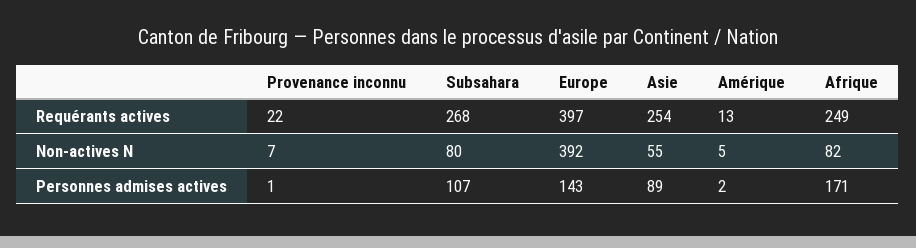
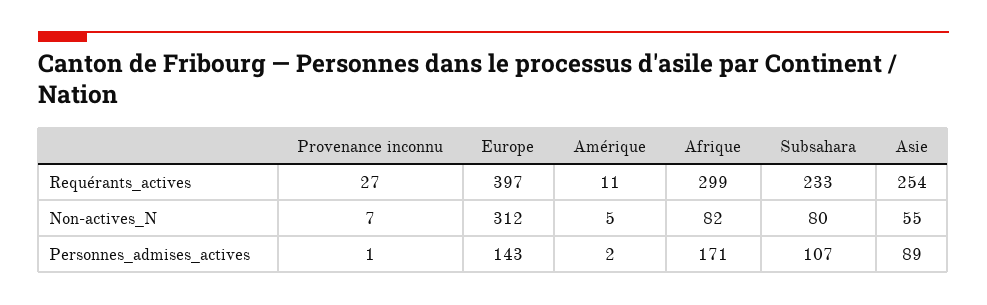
  {
    "Provenance inconnu": {
-     "Requérants actives": 22,
+     "Requérants actives": 27,
      "Non-actives N": 7,
      "Personnes admises actives": 1
    },
    "Subsahara": {
-     "Requérants actives": 268,
+     "Requérants actives": 233,
      "Non-actives N": 80,
      "Personnes admises actives": 107
    },
    "Europe": {
      "Requérants actives": 397,
-     "Non-actives N": 392,
+     "Non-actives N": 312,
      "Personnes admises actives": 143
    },
    "Asie": {
      "Requérants actives": 254,
      "Non-actives N": 55,
      "Personnes admises actives": 89
    },
    "Amérique": {
-     "Requérants actives": 13,
+     "Requérants actives": 11,
      "Non-actives N": 5,
      "Personnes admises actives": 2
    },
    "Afrique": {
-     "Requérants actives": 249,
+     "Requérants actives": 299,
      "Non-actives N": 82,
      "Personnes admises actives": 171
    }
  }

